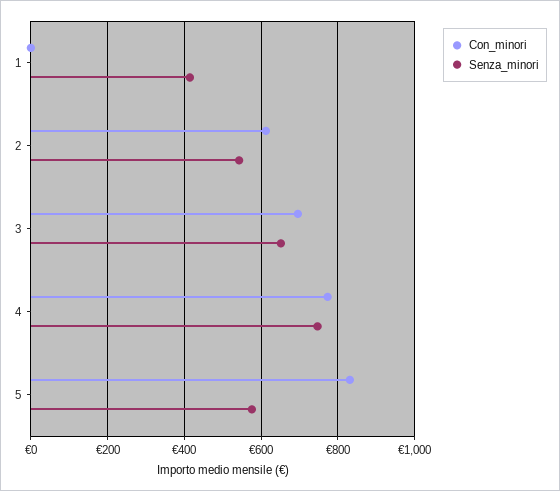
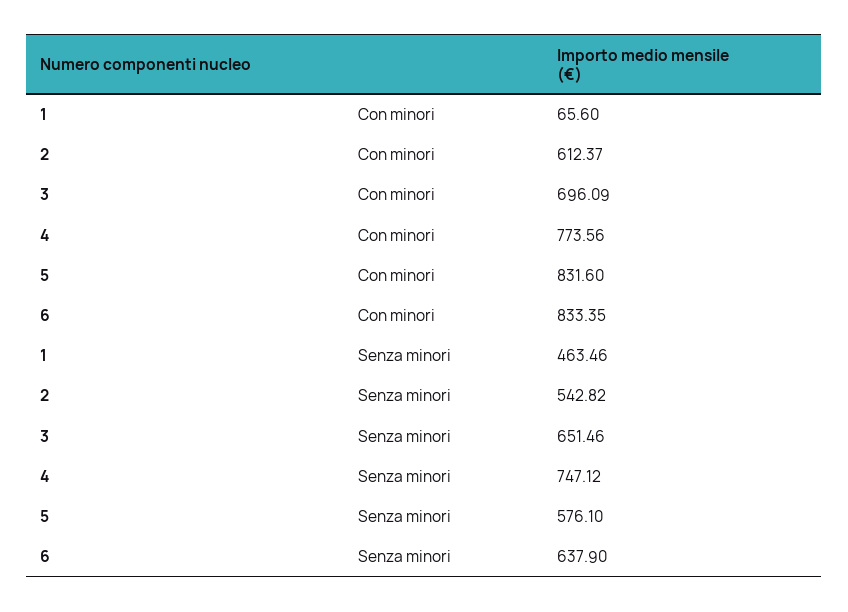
  {
    "Con_minori": {
-     "1": 0,
+     "1": 65.6,
      "2": 612.37,
      "3": 696.09,
      "4": 773.56,
-     "5": 831.6
+     "5": 831.6,
+     "6": 833.35
    },
    "Senza_minori": {
-     "1": 420,
+     "1": 463.46,
      "2": 542.82,
      "3": 651.46,
      "4": 747.12,
-     "5": 576.1
+     "5": 576.1,
+     "6": 637.9
    }
  }

